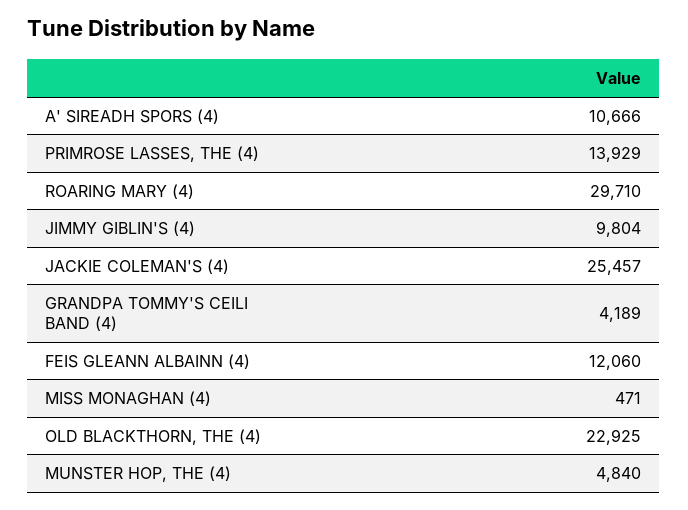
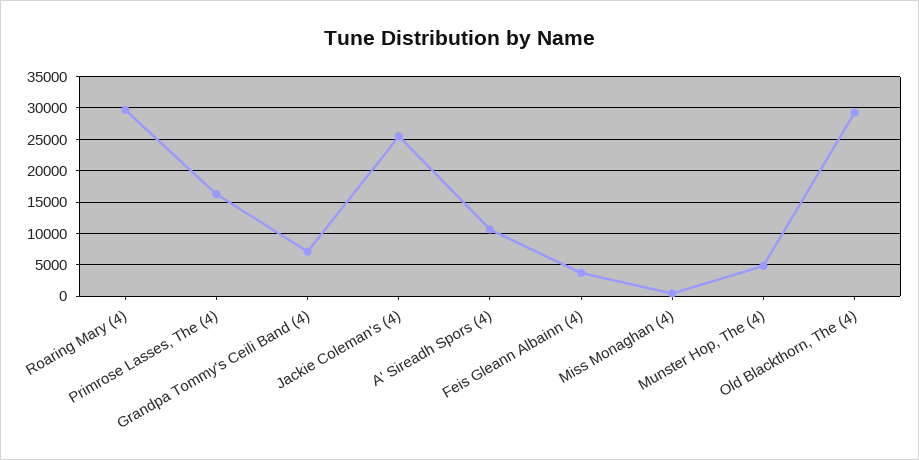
  {
    "A' SIREADH SPORS (4)": 10666,
-   "PRIMROSE LASSES, THE (4)": 13929,
+   "PRIMROSE LASSES, THE (4)": 16000,
    "ROARING MARY (4)": 29710,
-   "JIMMY GIBLIN'S (4)": 9804,
    "JACKIE COLEMAN'S (4)": 25457,
-   "GRANDPA TOMMY'S CEILI BAND (4)": 4189,
+   "GRANDPA TOMMY'S CEILI BAND (4)": 7000,
-   "FEIS GLEANN ALBAINN (4)": 12060,
+   "FEIS GLEANN ALBAINN (4)": 4000,
    "MISS MONAGHAN (4)": 471,
-   "OLD BLACKTHORN, THE (4)": 22925,
+   "OLD BLACKTHORN, THE (4)": 29000,
    "MUNSTER HOP, THE (4)": 4840
  }

